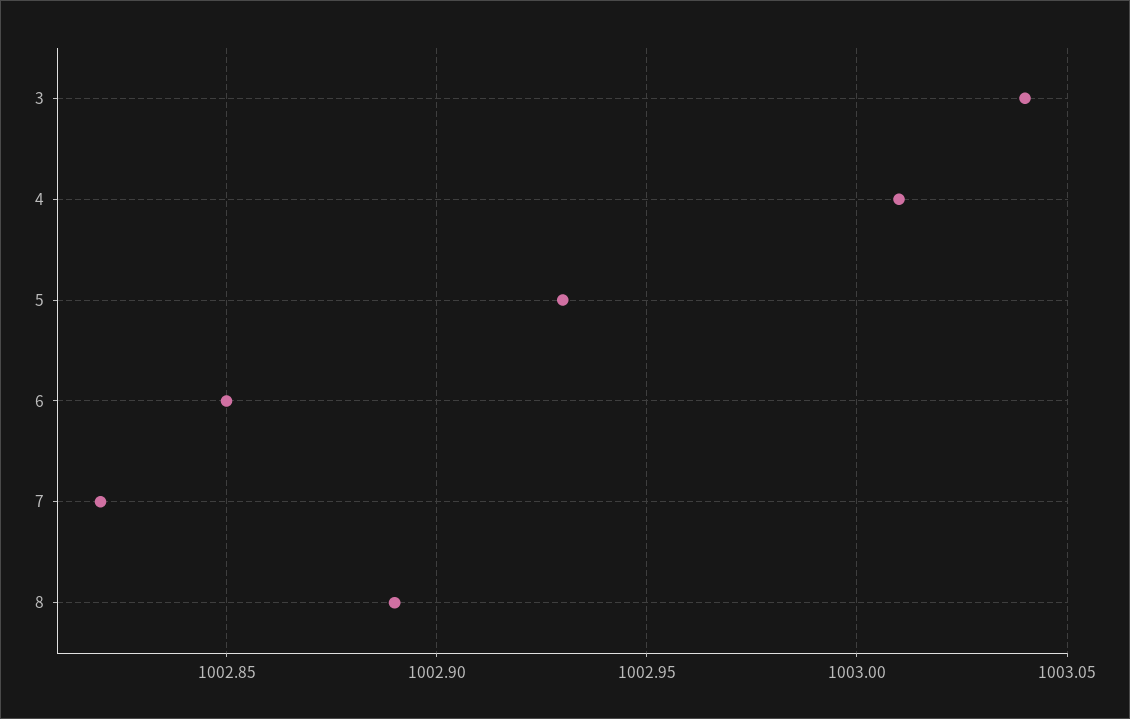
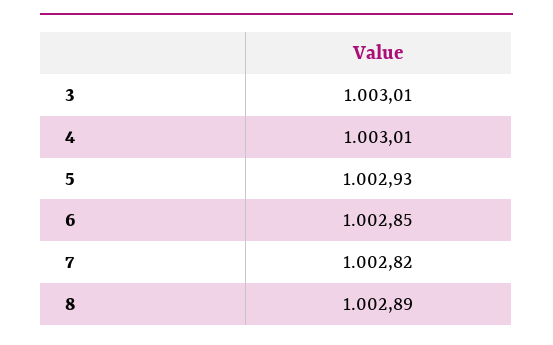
  {
-   "3": 1003.04,
+   "3": 1003.01,
    "4": 1003.01,
    "5": 1002.93,
    "6": 1002.85,
    "7": 1002.82,
    "8": 1002.89
  }

